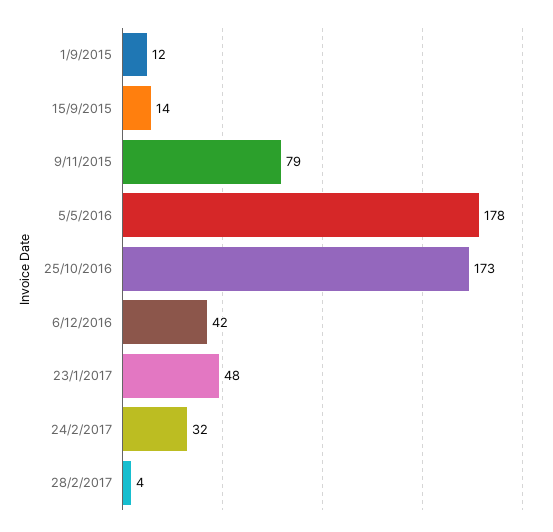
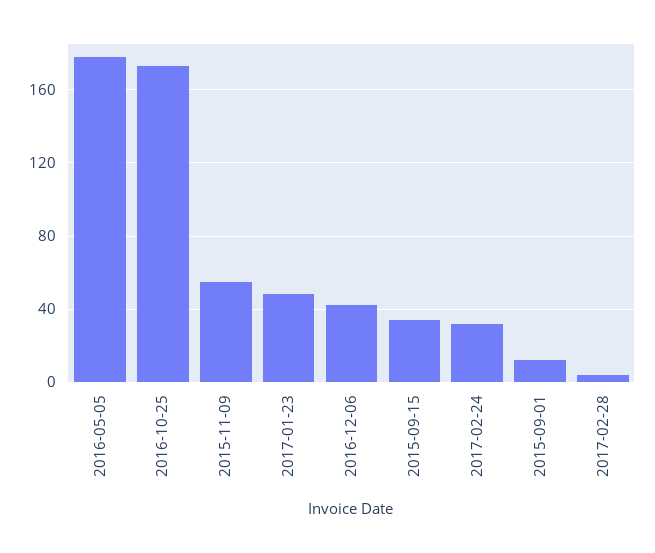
  {
    "1/9/2015": 12,
-   "15/9/2015": 14,
+   "15/9/2015": 35,
-   "9/11/2015": 79,
+   "9/11/2015": 55,
    "5/5/2016": 178,
    "25/10/2016": 173,
    "6/12/2016": 42,
    "23/1/2017": 48,
    "24/2/2017": 32,
    "28/2/2017": 4
  }

